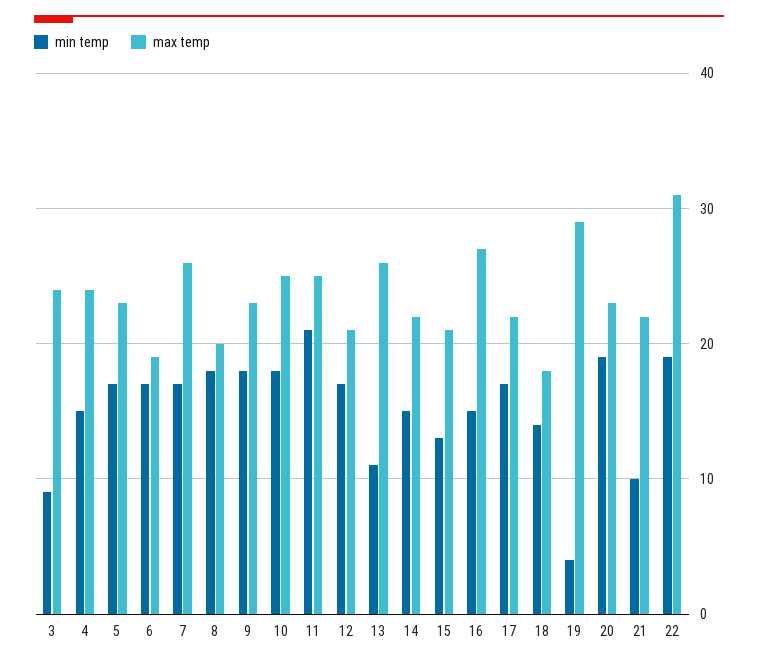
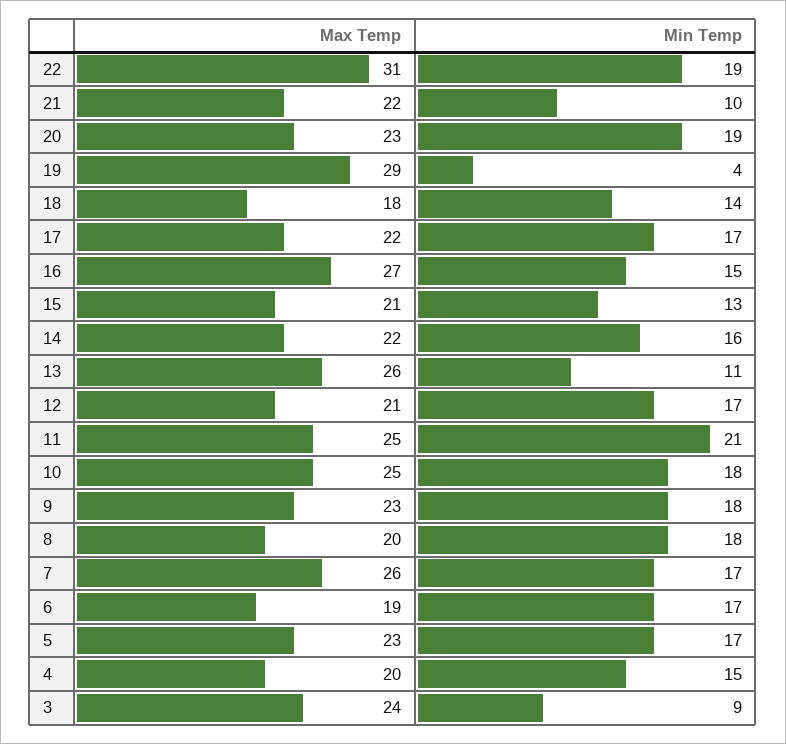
  {
    "min temp": {
      "3": 9,
      "4": 15,
      "5": 17,
      "6": 17,
      "7": 17,
      "8": 18,
      "9": 18,
      "10": 18,
      "11": 21,
      "12": 17,
      "13": 11,
-     "14": 15,
+     "14": 16,
      "15": 13,
      "16": 15,
      "17": 17,
      "18": 14,
      "19": 4,
      "20": 19,
      "21": 10,
      "22": 19
    },
    "max temp": {
      "3": 24,
-     "4": 24,
+     "4": 20,
      "5": 23,
      "6": 19,
      "7": 26,
      "8": 20,
      "9": 23,
      "10": 25,
      "11": 25,
      "12": 21,
      "13": 26,
      "14": 22,
      "15": 21,
      "16": 27,
      "17": 22,
      "18": 18,
      "19": 29,
      "20": 23,
      "21": 22,
      "22": 31
    }
  }

